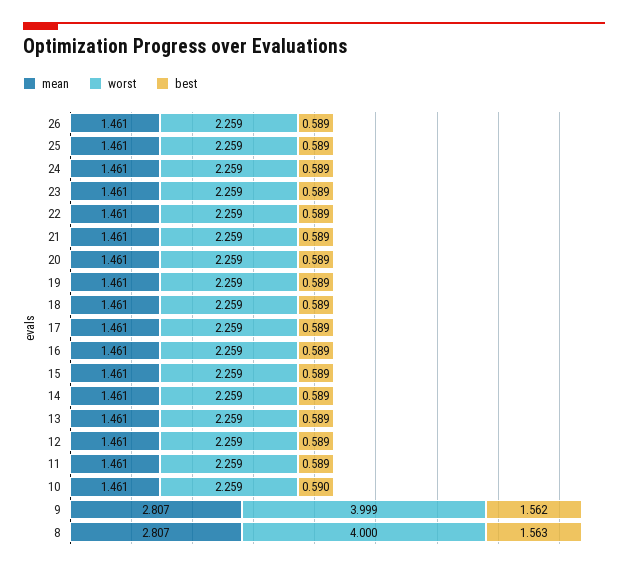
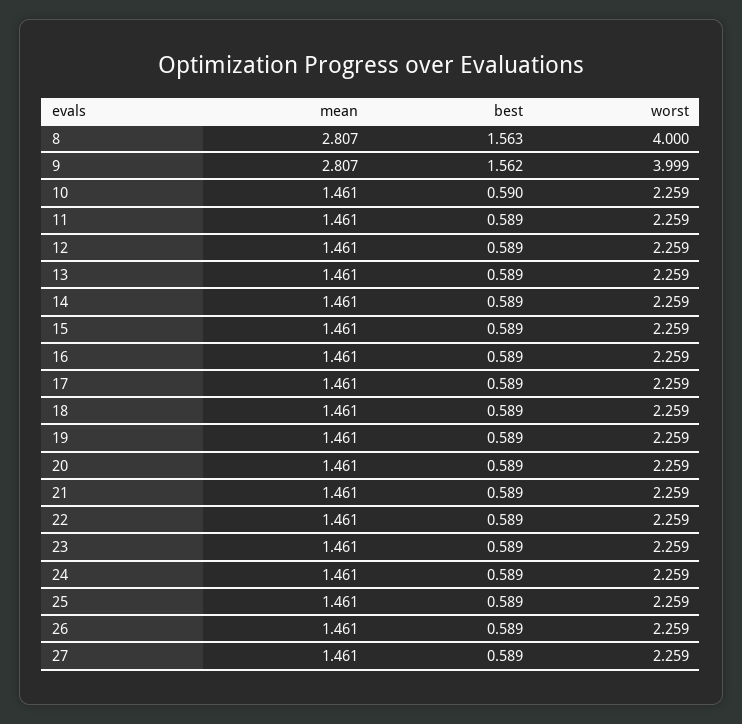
  {
    "mean": {
      "26": 1.461,
      "25": 1.461,
      "24": 1.461,
      "23": 1.461,
      "22": 1.461,
      "21": 1.461,
      "20": 1.461,
      "19": 1.461,
      "18": 1.461,
      "17": 1.461,
      "16": 1.461,
      "15": 1.461,
      "14": 1.461,
      "13": 1.461,
      "12": 1.461,
      "11": 1.461,
      "10": 1.461,
      "9": 2.807,
-     "8": 2.807
+     "8": 2.807,
+     "27": 1.461
    },
    "worst": {
      "26": 2.259,
      "25": 2.259,
      "24": 2.259,
      "23": 2.259,
      "22": 2.259,
      "21": 2.259,
      "20": 2.259,
      "19": 2.259,
      "18": 2.259,
      "17": 2.259,
      "16": 2.259,
      "15": 2.259,
      "14": 2.259,
      "13": 2.259,
      "12": 2.259,
      "11": 2.259,
      "10": 2.259,
      "9": 3.999,
-     "8": 4
+     "8": 4,
+     "27": 2.259
    },
    "best": {
      "26": 0.589,
      "25": 0.589,
      "24": 0.589,
      "23": 0.589,
      "22": 0.589,
      "21": 0.589,
      "20": 0.589,
      "19": 0.589,
      "18": 0.589,
      "17": 0.589,
      "16": 0.589,
      "15": 0.589,
      "14": 0.589,
      "13": 0.589,
      "12": 0.589,
      "11": 0.589,
      "10": 0.59,
      "9": 1.562,
-     "8": 1.563
+     "8": 1.563,
+     "27": 0.589
    }
  }

